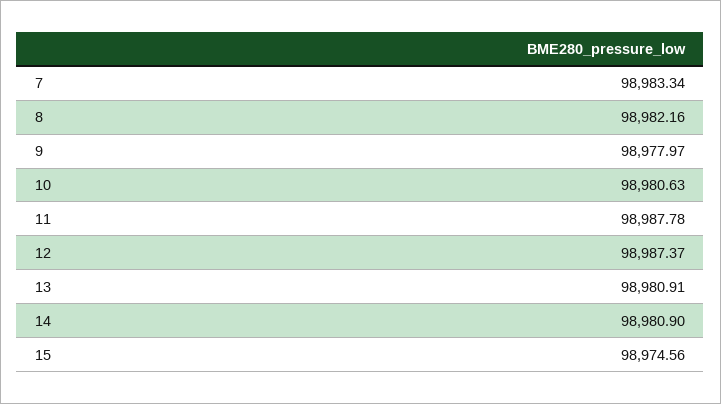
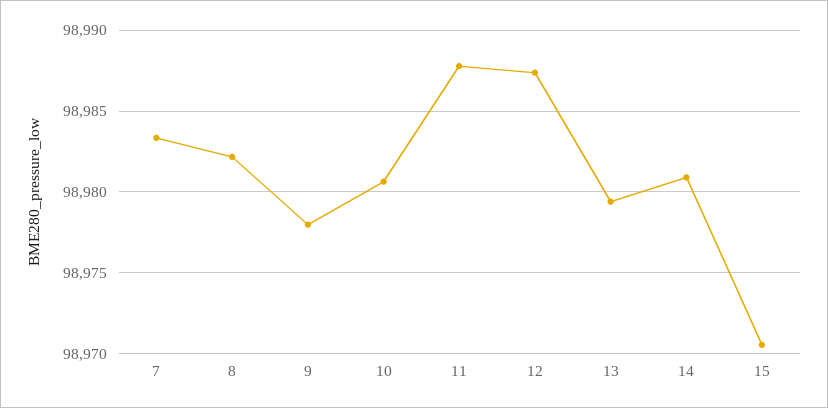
  {
    "7": 98983.34,
    "8": 98982.16,
    "9": 98977.97,
    "10": 98980.63,
    "11": 98987.78,
    "12": 98987.37,
-   "13": 98980.91,
+   "13": 98979.5,
    "14": 98980.9,
-   "15": 98974.56
+   "15": 98970.5
  }

